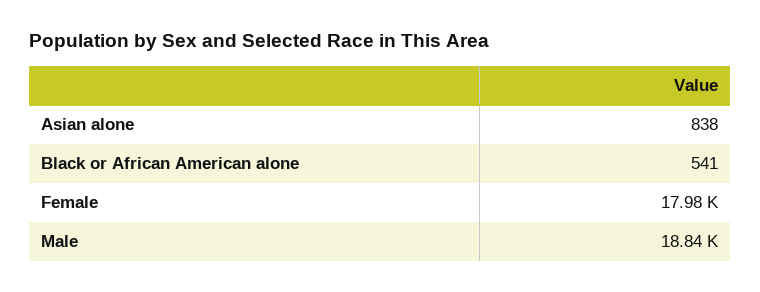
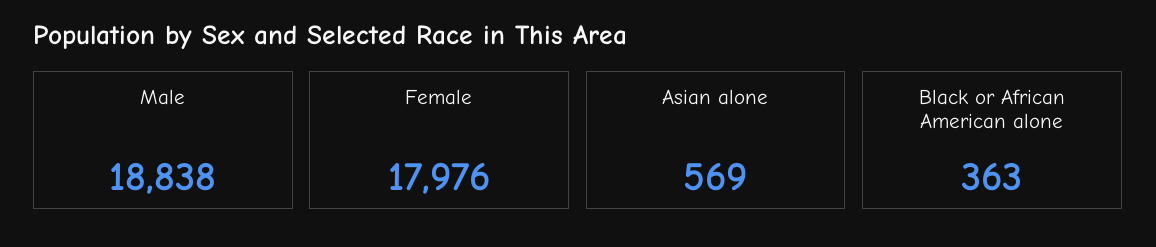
  {
-   "Asian alone": 838,
+   "Asian alone": 569,
-   "Black or African American alone": 541,
+   "Black or African American alone": 363,
    "Female": 17976,
    "Male": 18838
  }

